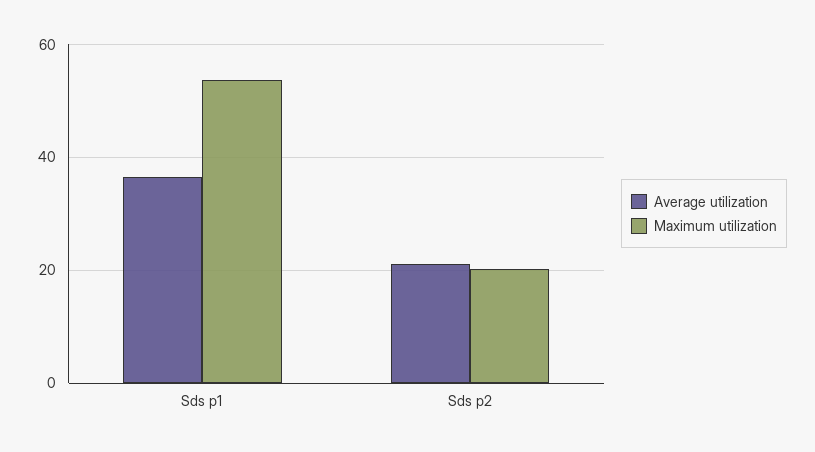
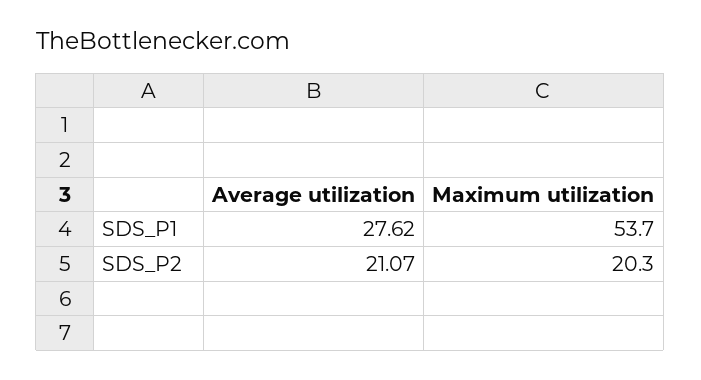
  {
    "Average utilization": {
-     "Sds p1": 36,
+     "Sds p1": 27.62,
      "Sds p2": 21.07
    },
    "Maximum utilization": {
      "Sds p1": 53.7,
      "Sds p2": 20.3
    }
  }

